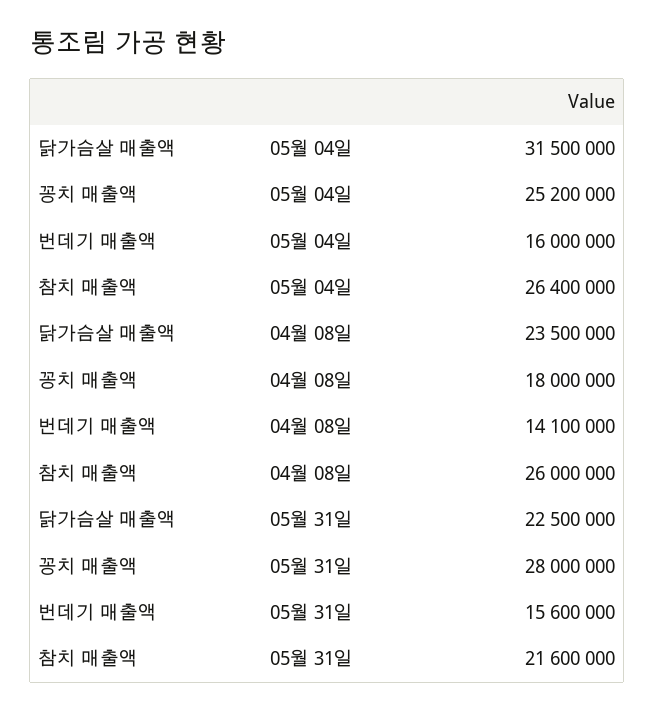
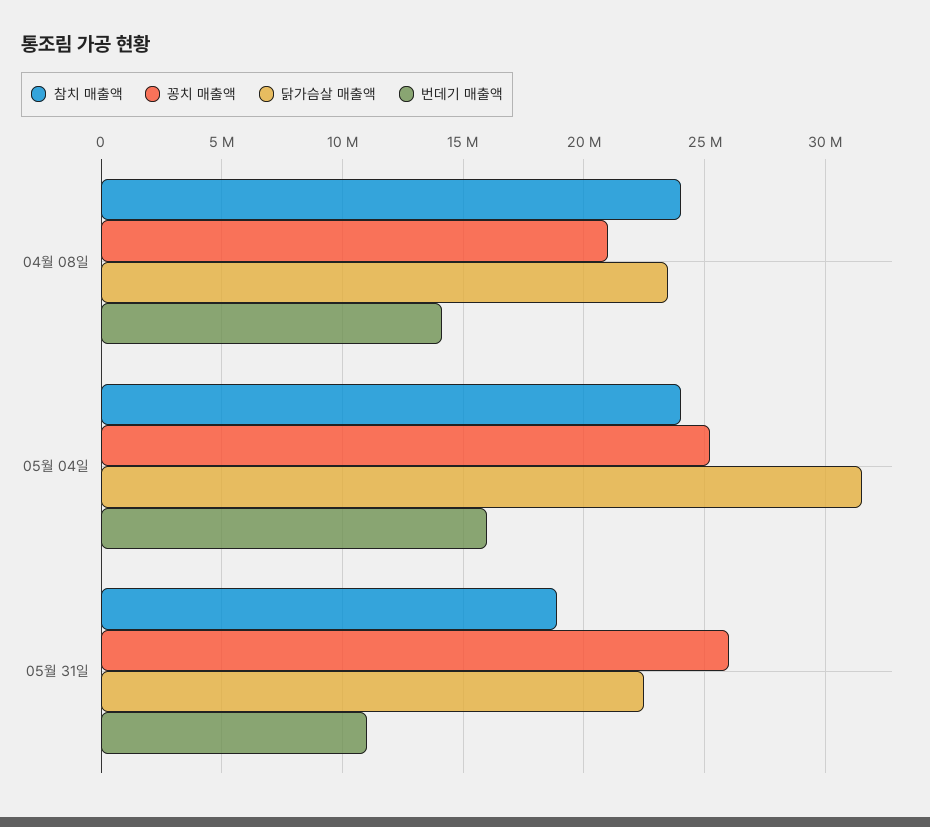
  {
    "닭가슴살 매출액": {
      "05월 04일": 31500000,
      "04월 08일": 23500000,
      "05월 31일": 22500000
    },
    "꽁치 매출액": {
      "05월 04일": 25200000,
-     "04월 08일": 18000000,
+     "04월 08일": 21000000,
-     "05월 31일": 28000000
+     "05월 31일": 26000000
    },
    "번데기 매출액": {
      "05월 04일": 16000000,
      "04월 08일": 14100000,
-     "05월 31일": 15600000
+     "05월 31일": 11000000
    },
    "참치 매출액": {
-     "05월 04일": 26400000,
+     "05월 04일": 24000000,
-     "04월 08일": 26000000,
+     "04월 08일": 24000000,
-     "05월 31일": 21600000
+     "05월 31일": 19000000
    }
  }

